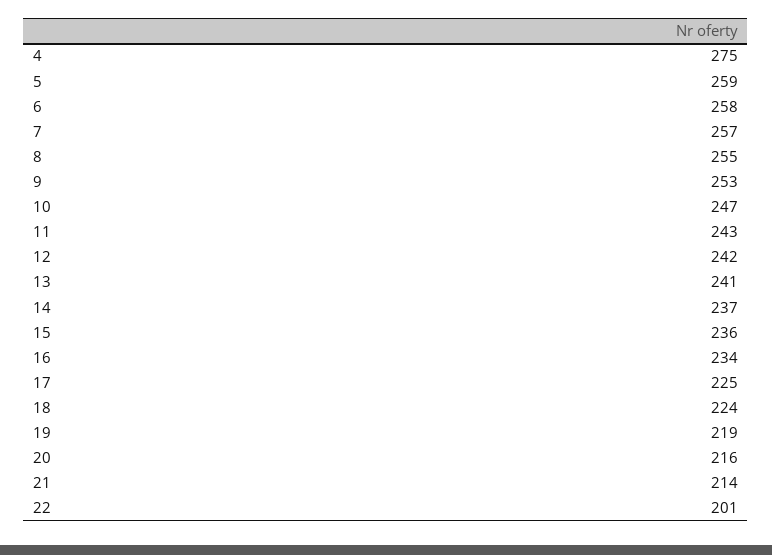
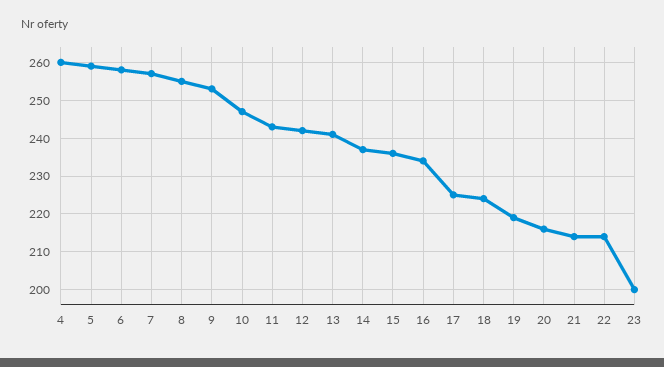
  {
-   "4": 275,
+   "4": 260,
    "5": 259,
    "6": 258,
    "7": 257,
    "8": 255,
    "9": 253,
    "10": 247,
    "11": 243,
    "12": 242,
    "13": 241,
    "14": 237,
    "15": 236,
    "16": 234,
    "17": 225,
    "18": 224,
    "19": 219,
    "20": 216,
    "21": 214,
-   "22": 201
+   "22": 215,
+   "23": 200
  }

